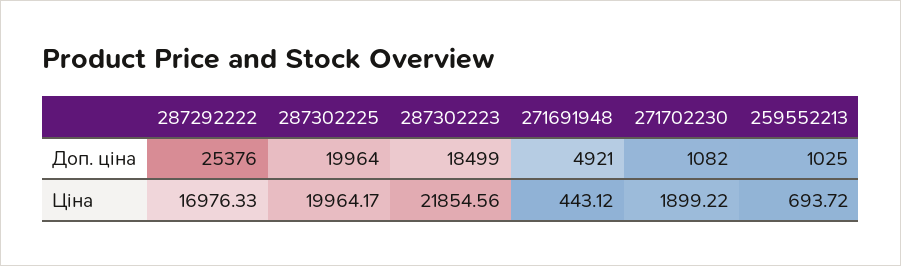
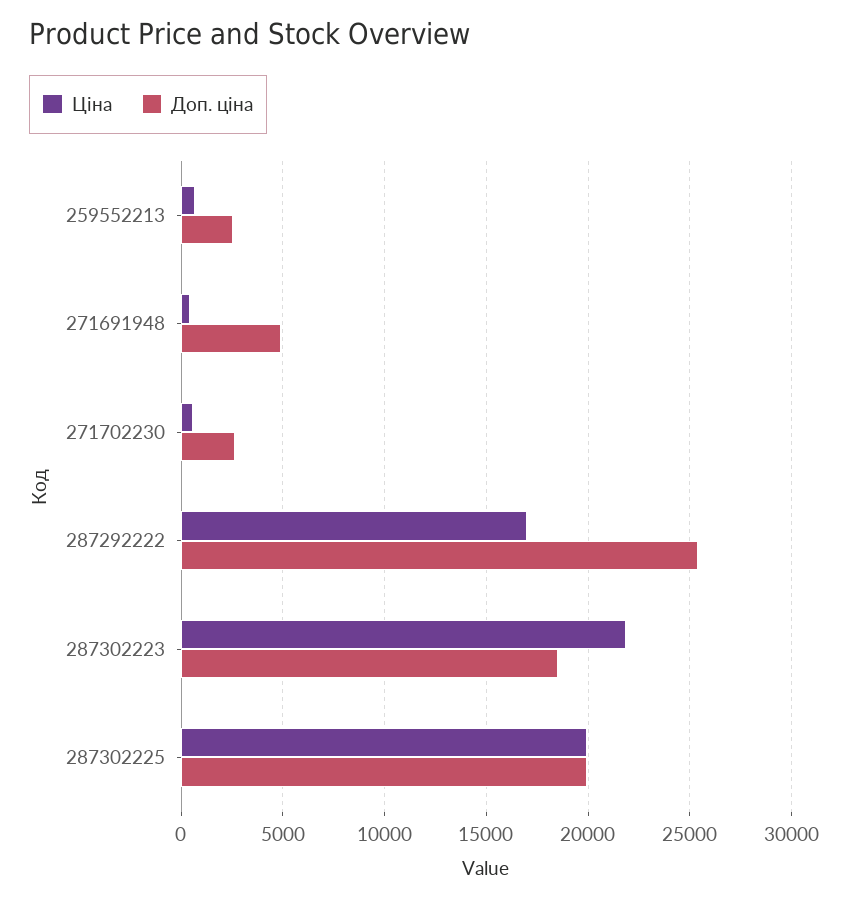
  {
    "Доп. ціна": {
      "287292222": 25376,
      "287302225": 19964,
      "287302223": 18499,
      "271691948": 4921,
-     "271702230": 1082,
+     "271702230": 2500,
-     "259552213": 1025
+     "259552213": 2500
    },
    "Ціна": {
      "287292222": 16976.33,
      "287302225": 19964.17,
      "287302223": 21854.56,
      "271691948": 443.12,
-     "271702230": 1899.22,
+     "271702230": 500,
      "259552213": 693.72
    }
  }

